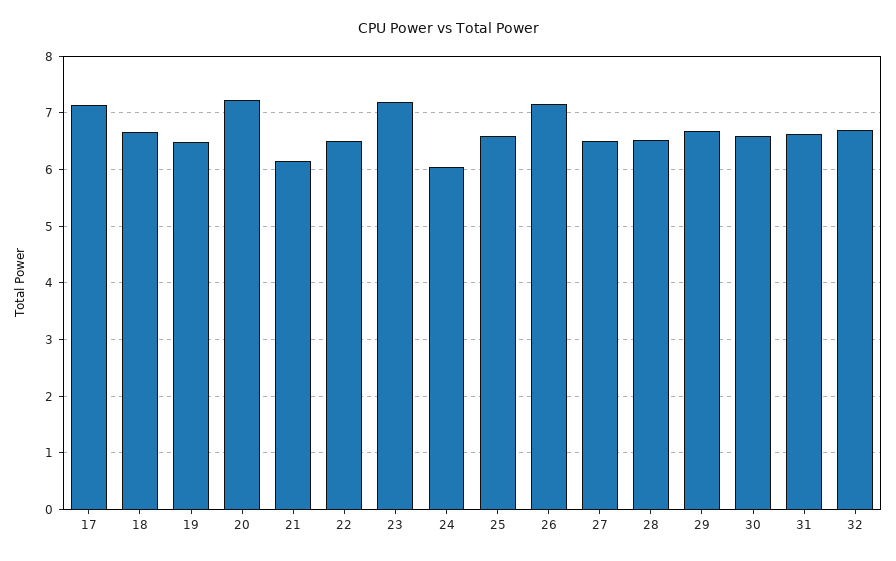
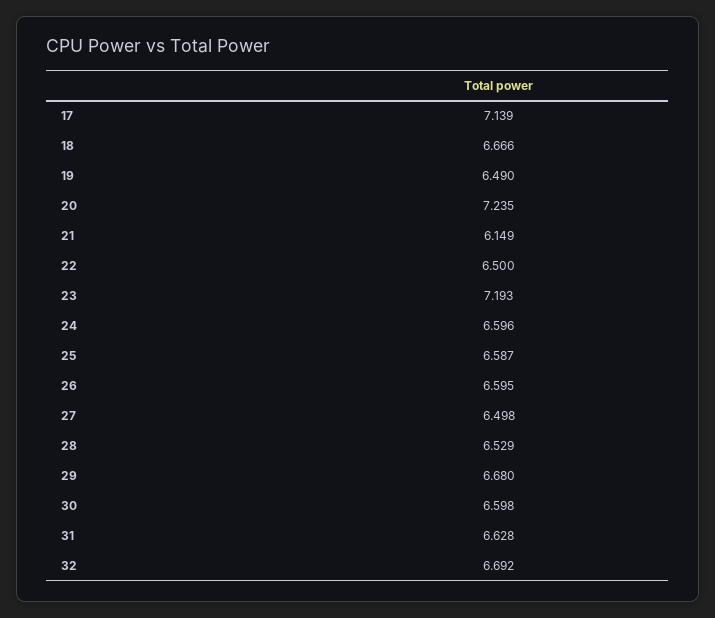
  {
    "17": 7.139,
    "18": 6.666,
    "19": 6.49,
    "20": 7.235,
    "21": 6.149,
    "22": 6.5,
    "23": 7.193,
-   "24": 6,
+   "24": 6.596,
    "25": 6.587,
-   "26": 7.2,
+   "26": 6.595,
    "27": 6.498,
    "28": 6.529,
    "29": 6.68,
    "30": 6.598,
    "31": 6.628,
    "32": 6.692
  }

